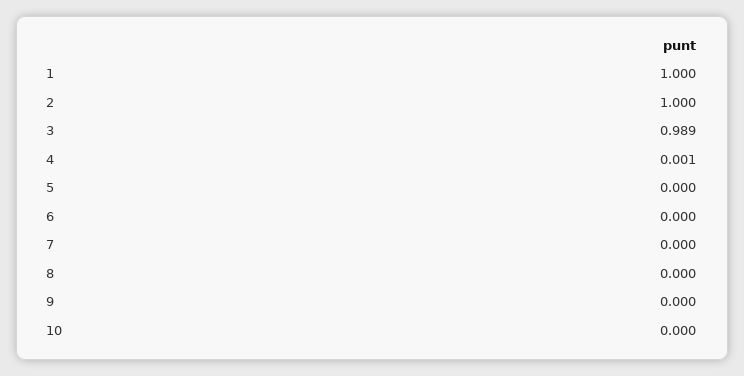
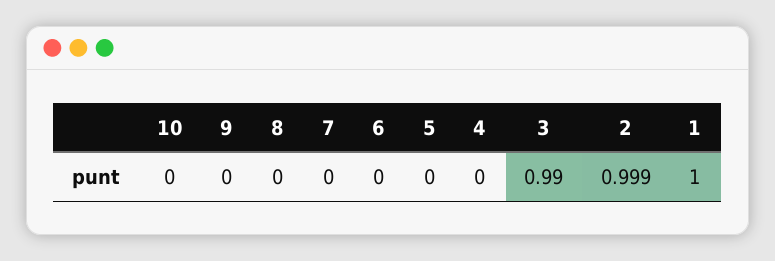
  {
    "1": 1,
-   "2": 1,
+   "2": 0.999,
-   "3": 0.989,
+   "3": 0.99,
-   "4": 0.001,
+   "4": 0,
    "5": 0,
    "6": 0,
    "7": 0,
    "8": 0,
    "9": 0,
    "10": 0
  }

